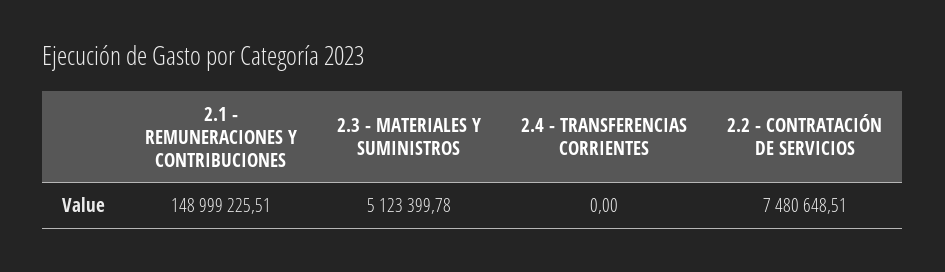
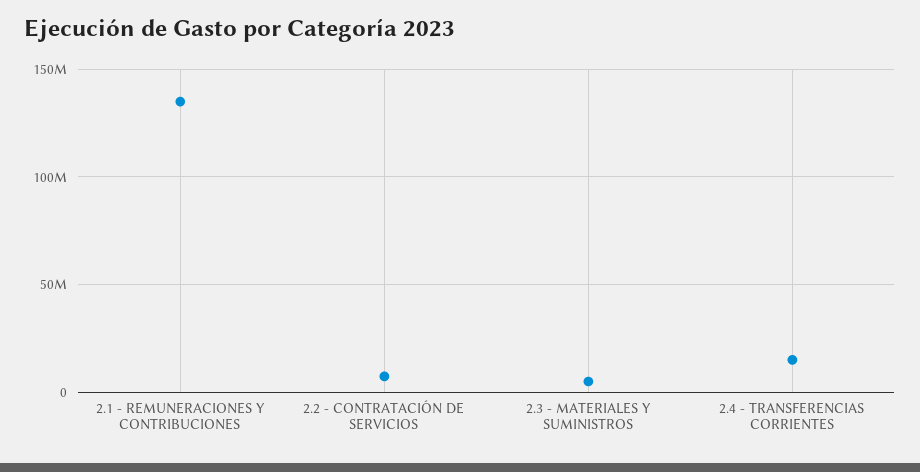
  {
-   "2.1 - REMUNERACIONES Y CONTRIBUCIONES": 148999225.51,
+   "2.1 - REMUNERACIONES Y CONTRIBUCIONES": 135000000,
    "2.3 - MATERIALES Y SUMINISTROS": 5123399.78,
-   "2.4 - TRANSFERENCIAS CORRIENTES": 0,
+   "2.4 - TRANSFERENCIAS CORRIENTES": 15000000,
    "2.2 - CONTRATACIÓN DE SERVICIOS": 7480648.51
  }

